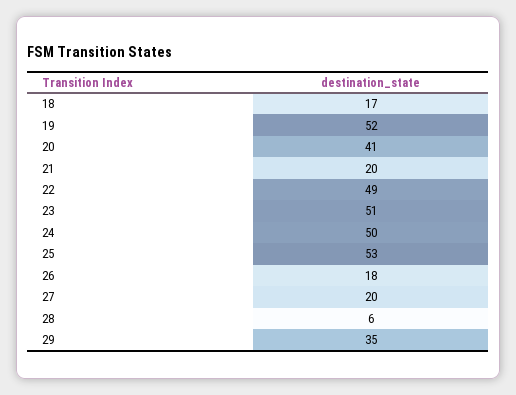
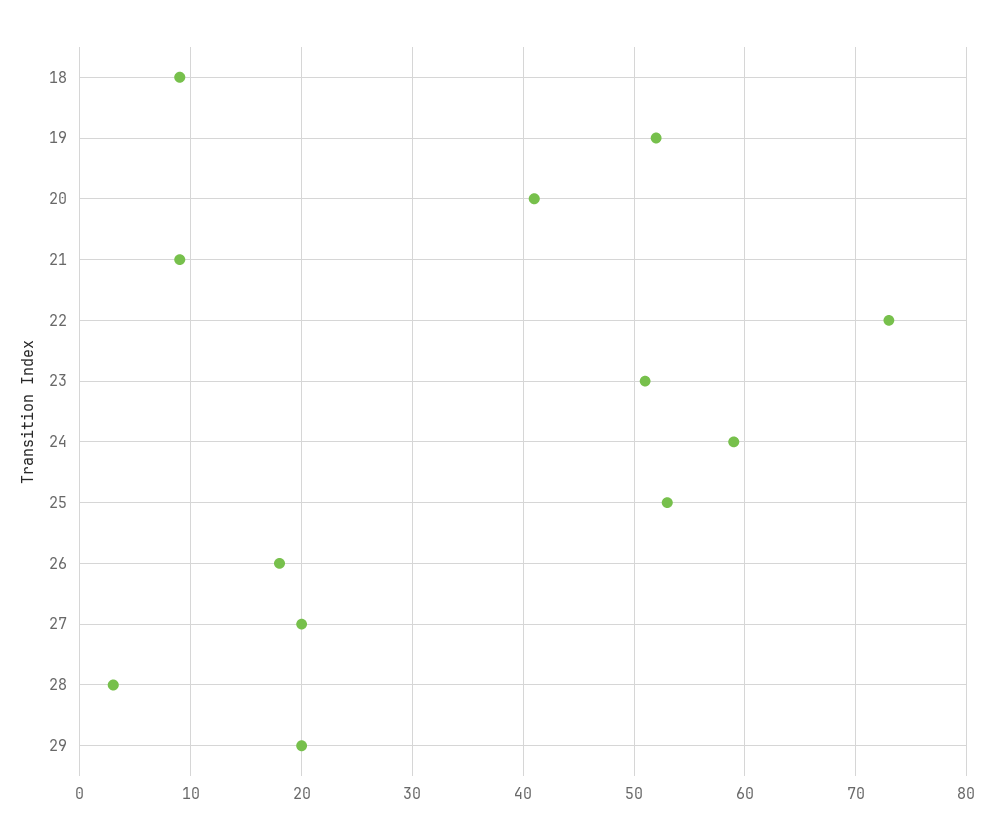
  {
-   "18": 17,
+   "18": 9,
    "19": 52,
    "20": 41,
-   "21": 20,
+   "21": 9,
-   "22": 49,
+   "22": 73,
    "23": 51,
-   "24": 50,
+   "24": 59,
    "25": 53,
    "26": 18,
    "27": 20,
-   "28": 6,
+   "28": 3,
-   "29": 35
+   "29": 20
  }

